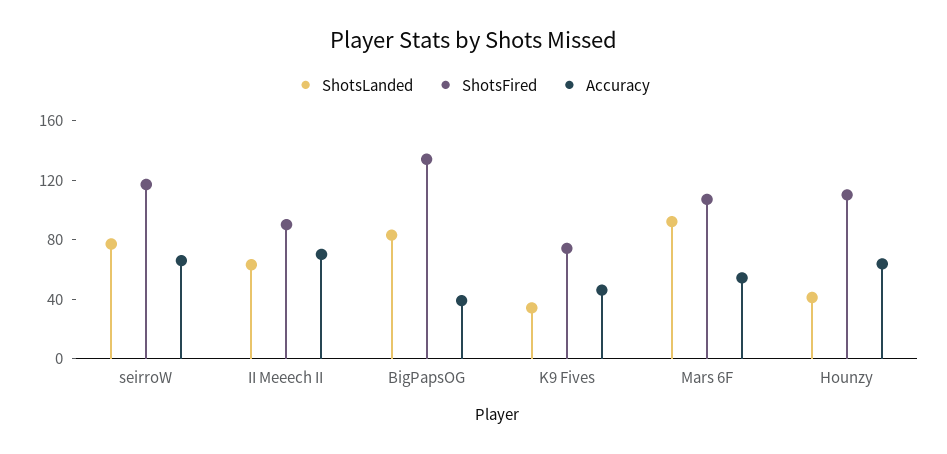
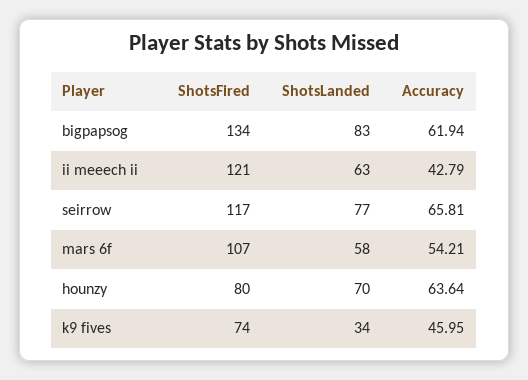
  {
    "ShotsLanded": {
      "seirroW": 77,
      "II Meeech II": 63,
      "BigPapsOG": 83,
      "K9 Fives": 34,
-     "Mars 6F": 90,
+     "Mars 6F": 58,
-     "Hounzy": 40
+     "Hounzy": 70
    },
    "ShotsFired": {
      "seirroW": 117,
-     "II Meeech II": 90,
+     "II Meeech II": 121,
      "BigPapsOG": 134,
      "K9 Fives": 74,
      "Mars 6F": 107,
-     "Hounzy": 110
+     "Hounzy": 80
    },
    "Accuracy": {
      "seirroW": 65.81,
-     "II Meeech II": 70,
+     "II Meeech II": 42.79,
-     "BigPapsOG": 40,
+     "BigPapsOG": 61.94,
      "K9 Fives": 45.95,
      "Mars 6F": 54.21,
      "Hounzy": 63.64
    }
  }

